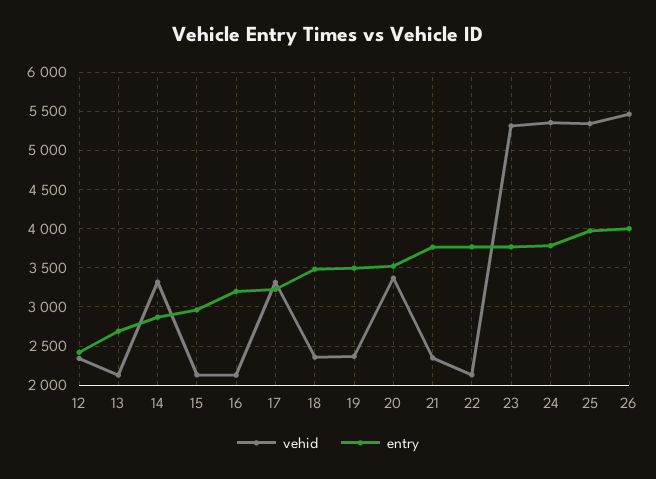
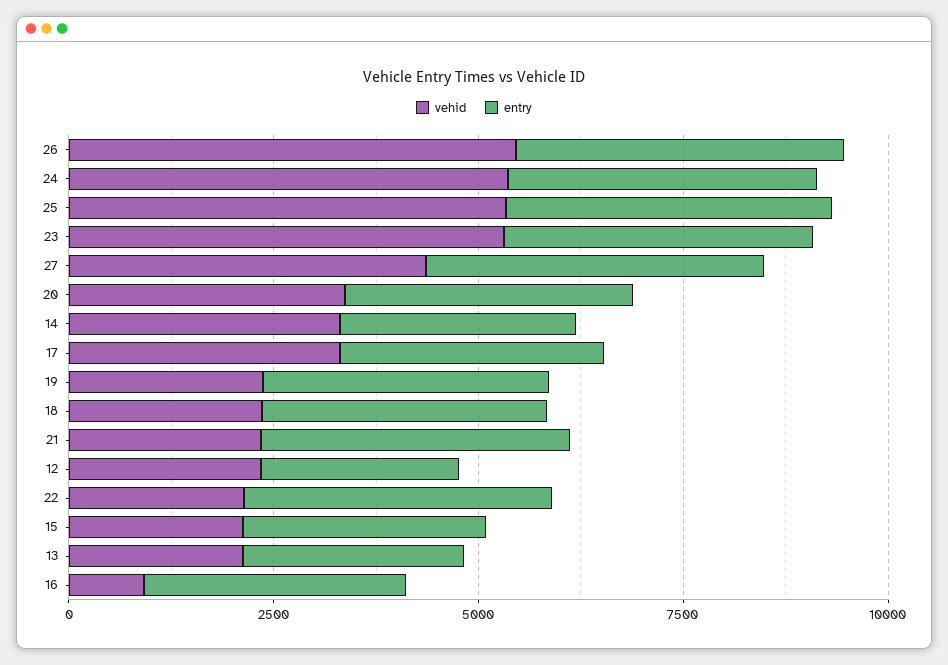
  {
    "vehid": {
      "12": 2300,
      "13": 2100,
      "14": 3300,
      "15": 2100,
-     "16": 2100,
+     "16": 1000,
      "17": 3300,
      "18": 2400,
      "19": 2400,
      "20": 3400,
      "21": 2400,
      "22": 2100,
      "23": 5300,
      "24": 5400,
      "25": 5300,
-     "26": 5500
+     "26": 5500,
+     "27": 4500
    },
    "entry": {
      "12": 2400,
      "13": 2700,
      "14": 2900,
      "15": 3000,
      "16": 3200,
      "17": 3200,
      "18": 3500,
      "19": 3500,
      "20": 3500,
      "21": 3800,
      "22": 3800,
      "23": 3800,
      "24": 3800,
      "25": 4000,
-     "26": 4000
+     "26": 4000,
+     "27": 4000
    }
  }

